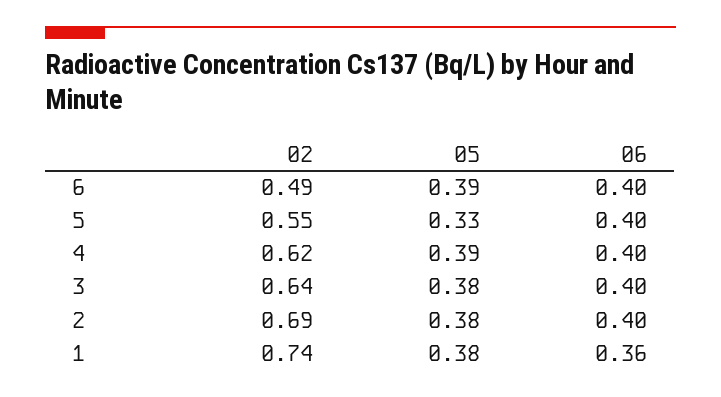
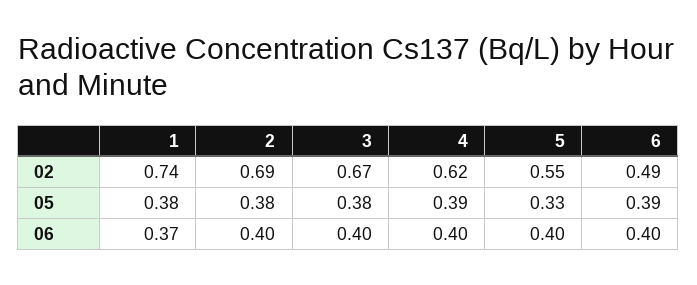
  {
    "02": {
      "6": 0.49,
      "5": 0.55,
      "4": 0.62,
-     "3": 0.64,
+     "3": 0.67,
      "2": 0.69,
      "1": 0.74
    },
    "05": {
      "6": 0.39,
      "5": 0.33,
      "4": 0.39,
      "3": 0.38,
      "2": 0.38,
      "1": 0.38
    },
    "06": {
      "6": 0.4,
      "5": 0.4,
      "4": 0.4,
      "3": 0.4,
      "2": 0.4,
-     "1": 0.36
+     "1": 0.37
    }
  }

